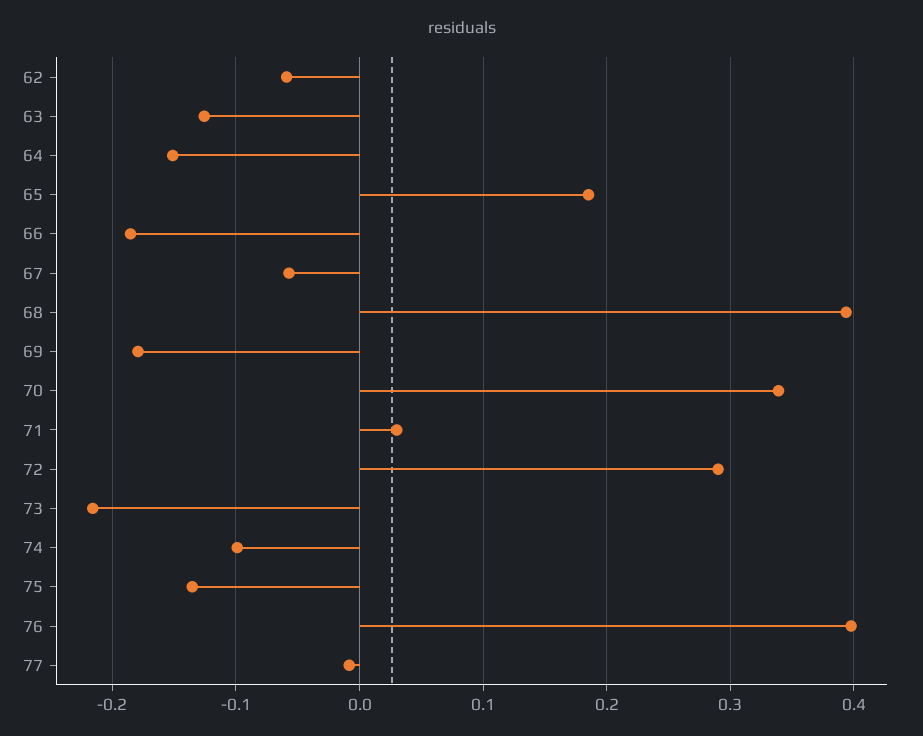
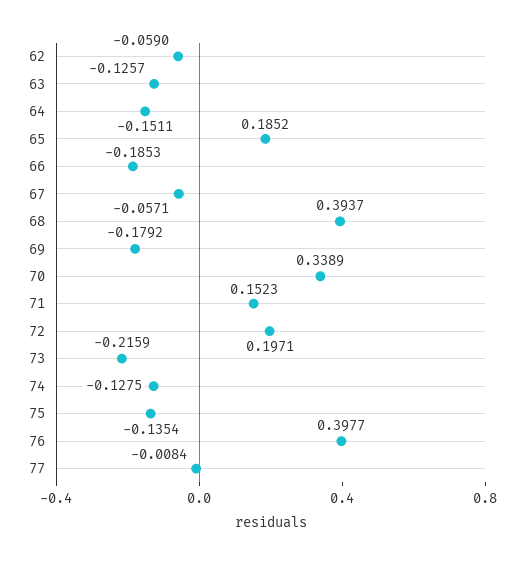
  {
    "62": -0.059,
    "63": -0.1257,
    "64": -0.1511,
    "65": 0.1852,
    "66": -0.1853,
    "67": -0.0571,
    "68": 0.3937,
    "69": -0.1792,
    "70": 0.3389,
-   "71": 0.03,
+   "71": 0.1523,
-   "72": 0.29,
+   "72": 0.1971,
    "73": -0.2159,
-   "74": -0.1,
+   "74": -0.1275,
    "75": -0.1354,
    "76": 0.3977,
    "77": -0.0084
  }

